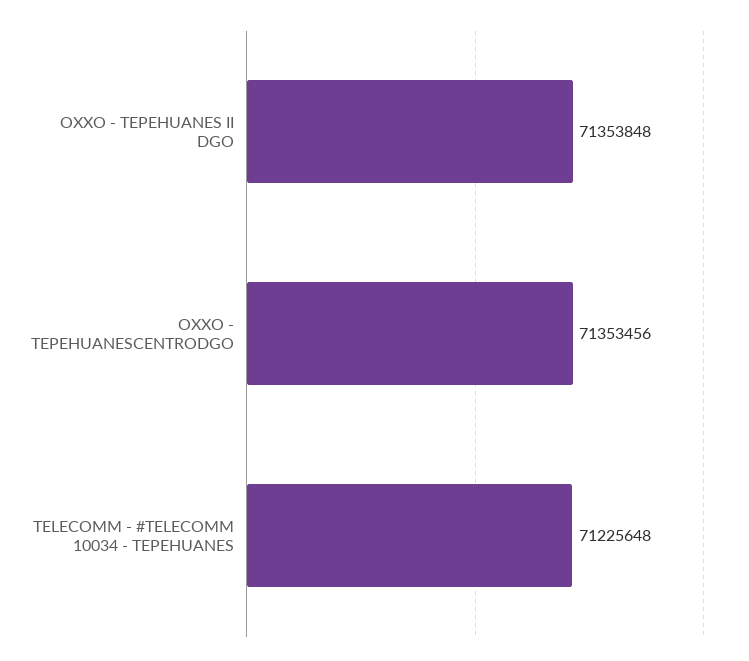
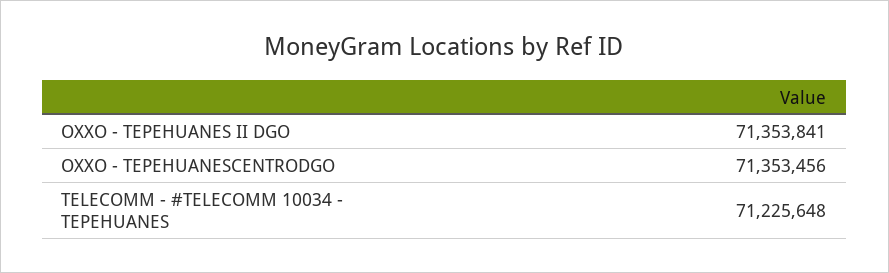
  {
-   "OXXO - TEPEHUANES II DGO": 71353848,
+   "OXXO - TEPEHUANES II DGO": 71353841,
    "OXXO - TEPEHUANESCENTRODGO": 71353456,
    "TELECOMM - #TELECOMM 10034 - TEPEHUANES": 71225648
  }

